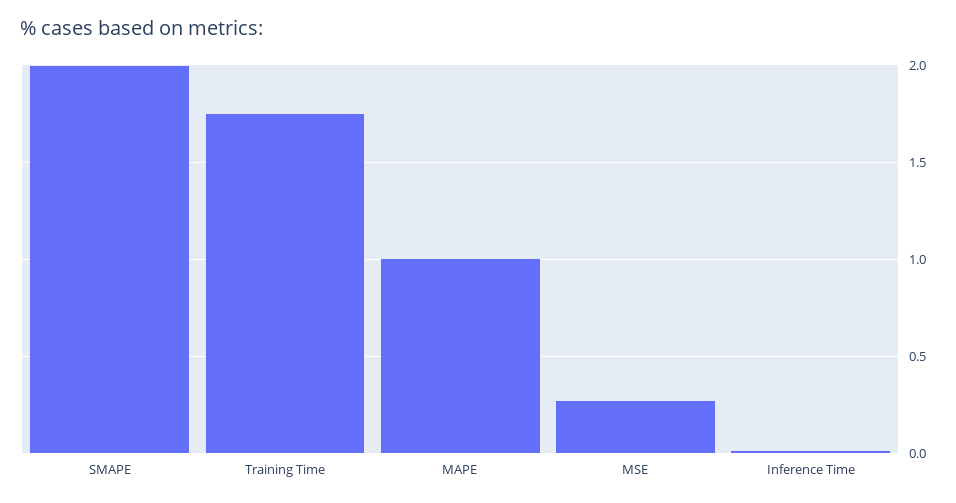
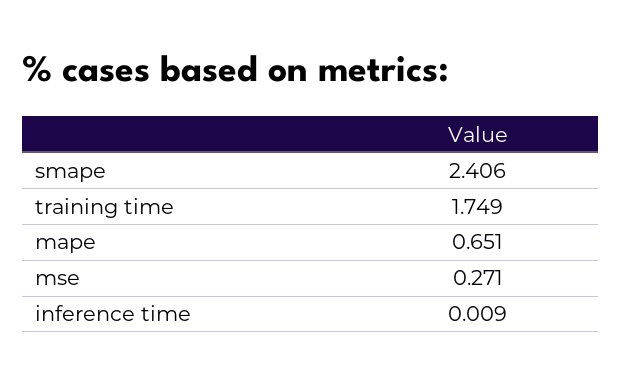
  {
-   "SMAPE": 2,
+   "SMAPE": 2.406,
    "Training Time": 1.749,
-   "MAPE": 1,
+   "MAPE": 0.651,
    "MSE": 0.271,
    "Inference Time": 0.009
  }

